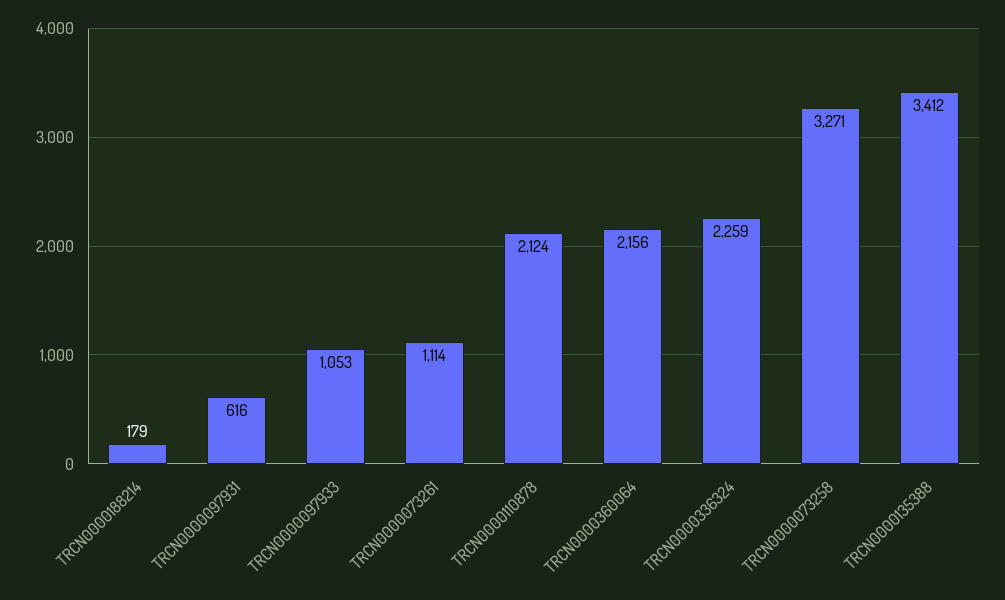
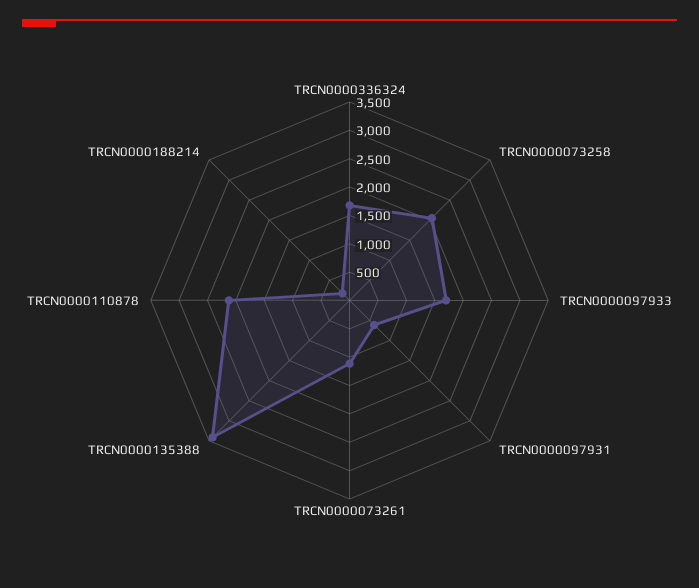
  {
    "TRCN0000188214": 179,
    "TRCN0000097931": 616,
-   "TRCN0000097933": 1053,
+   "TRCN0000097933": 1750,
    "TRCN0000073261": 1114,
    "TRCN0000110878": 2124,
-   "TRCN0000360064": 2156,
-   "TRCN0000336324": 2259,
+   "TRCN0000336324": 1750,
-   "TRCN0000073258": 3271,
+   "TRCN0000073258": 2000,
    "TRCN0000135388": 3412
  }

